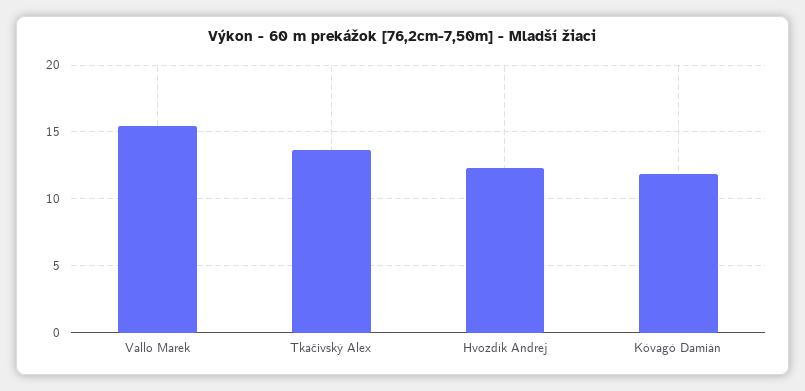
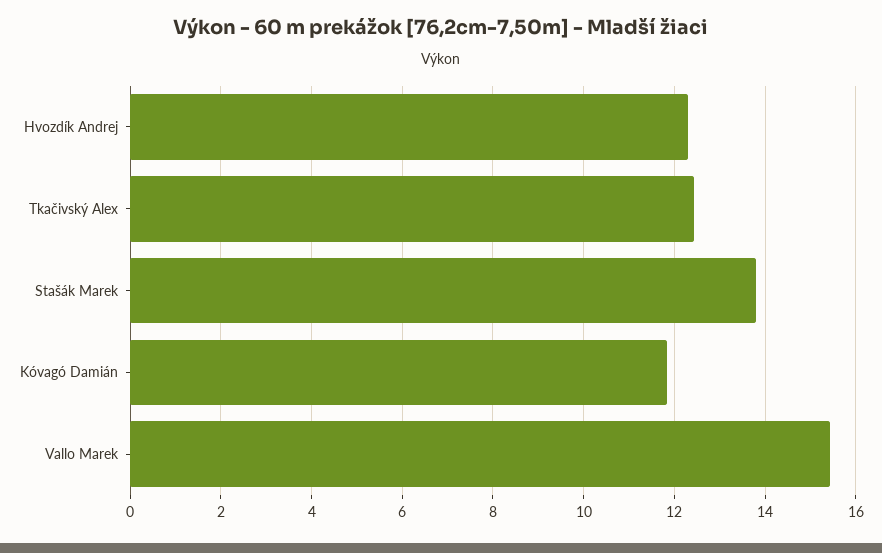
  {
    "Vallo Marek": 15.4,
-   "Tkačivský Alex": 13.5,
+   "Tkačivský Alex": 12.4,
    "Hvozdík Andrej": 12.2,
-   "Kóvagó Damián": 11.8
+   "Kóvagó Damián": 11.8,
+   "Stašák Marek": 13.8
  }

